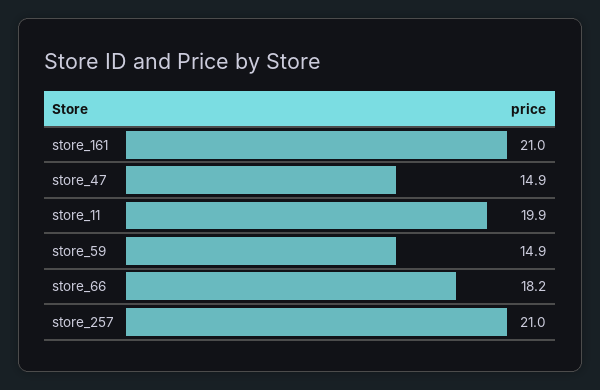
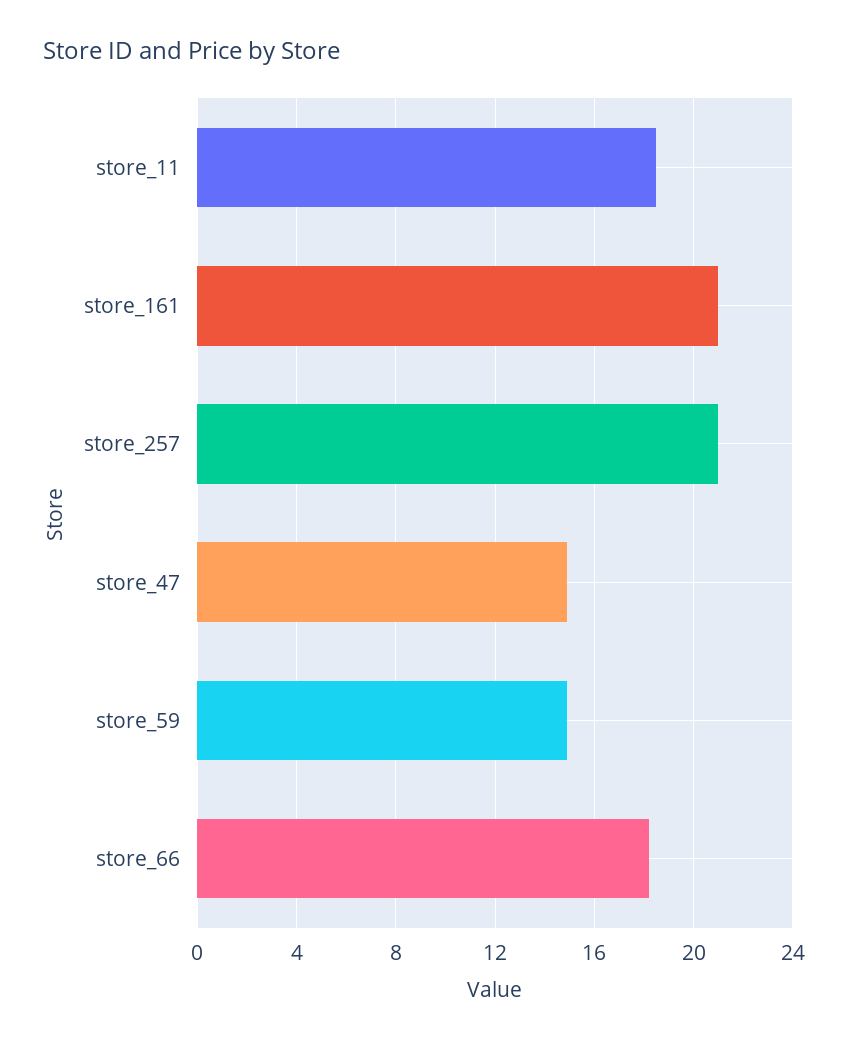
  {
    "store_161": 21,
    "store_47": 14.9,
-   "store_11": 19.9,
+   "store_11": 18.5,
    "store_59": 14.9,
    "store_66": 18.2,
    "store_257": 21
  }

